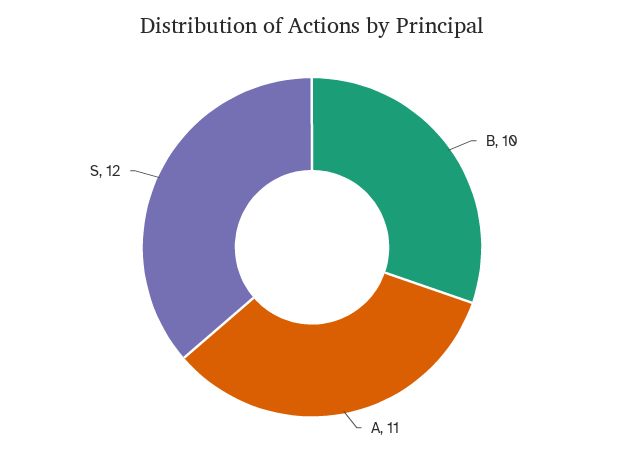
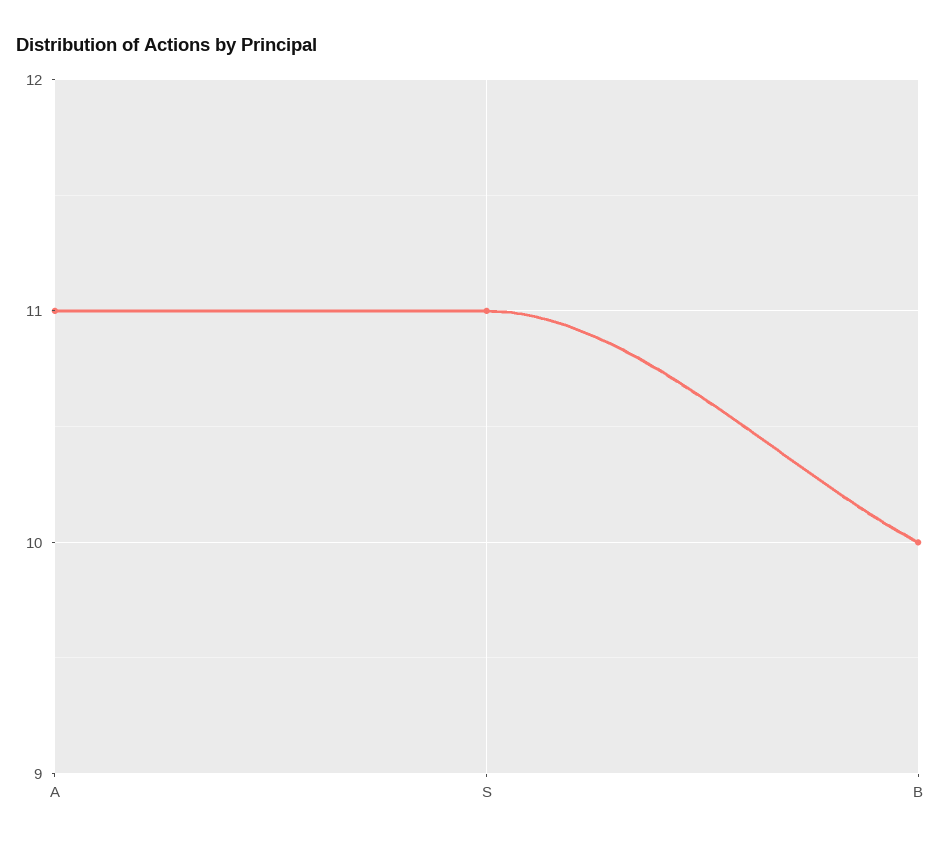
  {
    "B": 10,
    "A": 11,
-   "S": 12
+   "S": 11
  }

